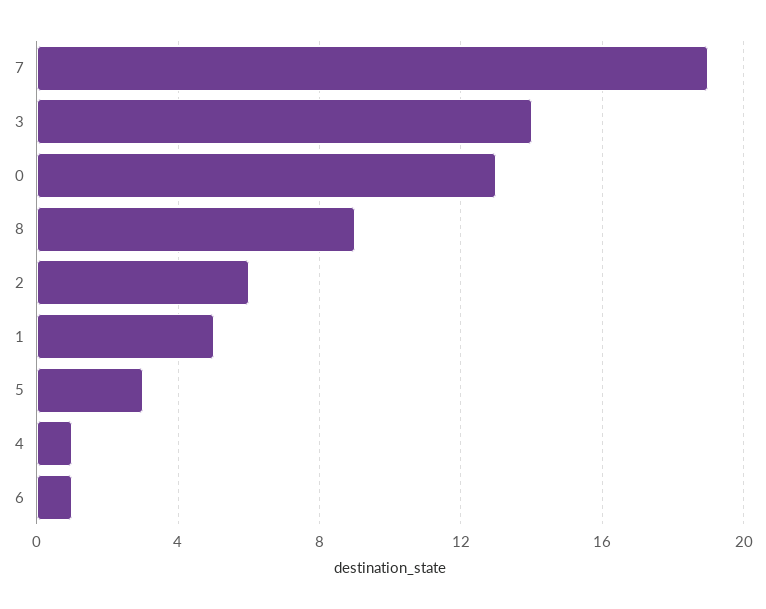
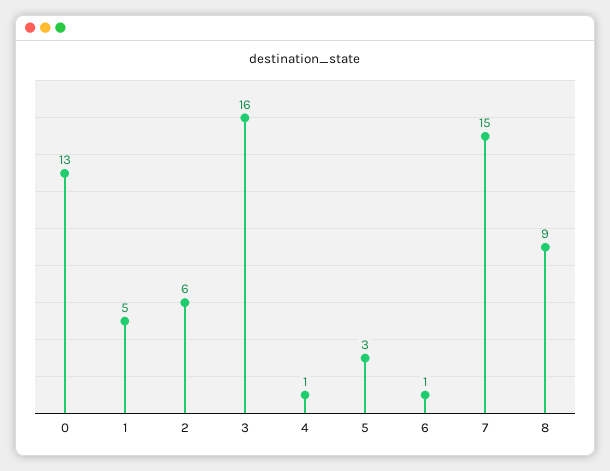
  {
-   "7": 19,
+   "7": 15,
-   "3": 14,
+   "3": 16,
    "0": 13,
    "8": 9,
    "2": 6,
    "1": 5,
    "5": 3,
    "4": 1,
    "6": 1
  }

